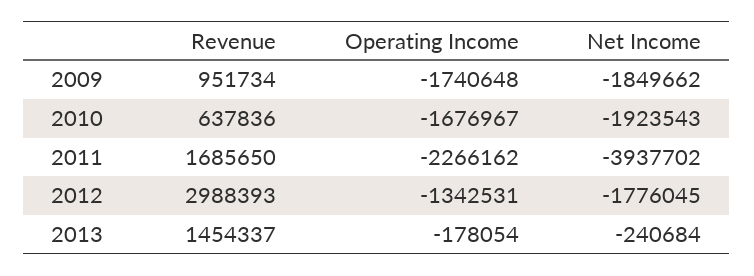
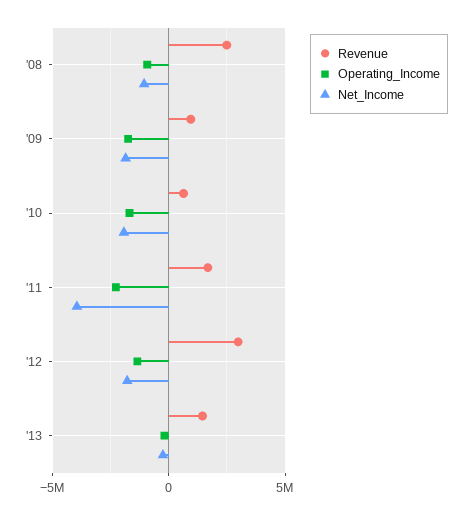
  {
    "Revenue": {
      "2009": 951734,
      "2010": 637836,
      "2011": 1685650,
      "2012": 2988393,
-     "2013": 1454337
+     "2013": 1454337,
+     "'08": 2500000
    },
    "Operating Income": {
      "2009": -1740648,
      "2010": -1676967,
      "2011": -2266162,
      "2012": -1342531,
-     "2013": -178054
+     "2013": -178054,
+     "'08": -1000000
    },
    "Net Income": {
      "2009": -1849662,
      "2010": -1923543,
      "2011": -3937702,
      "2012": -1776045,
-     "2013": -240684
+     "2013": -240684,
+     "'08": -1000000
    }
  }

